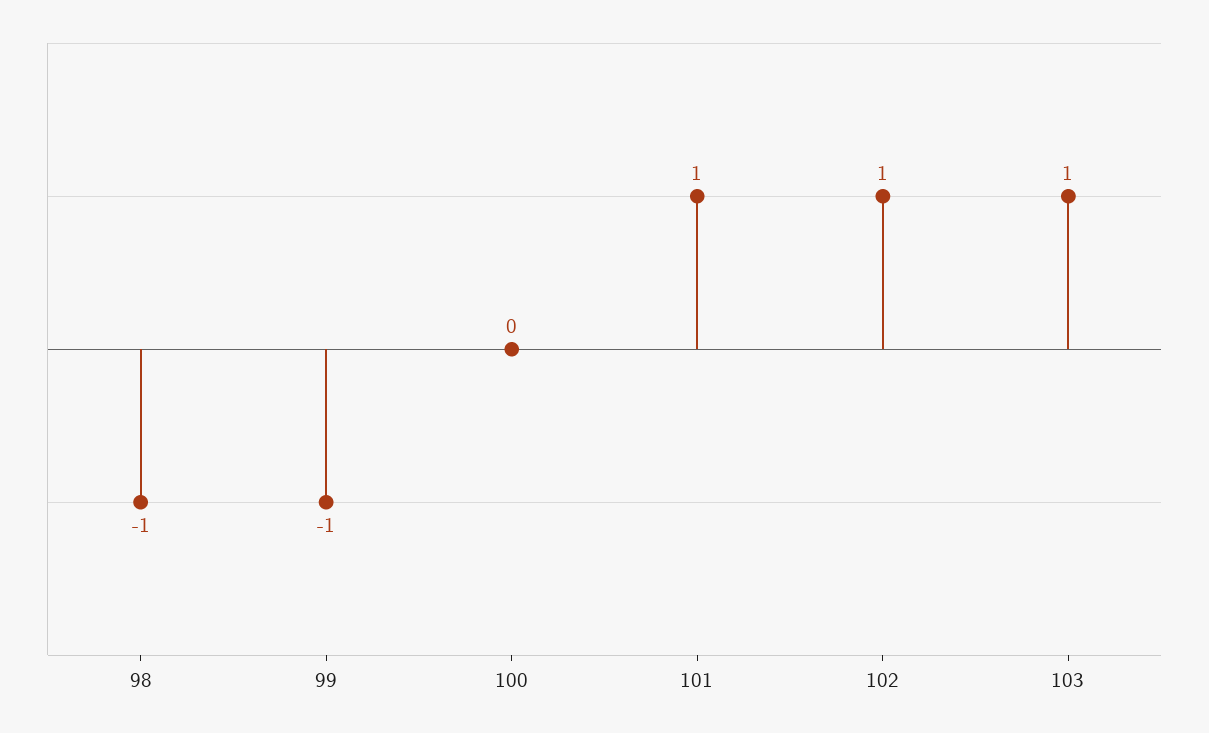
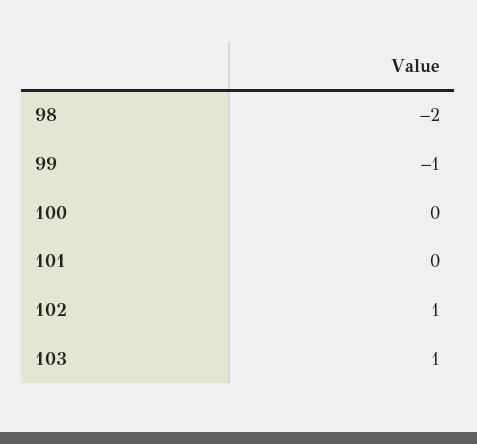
  {
-   "98": -1,
+   "98": -2,
    "99": -1,
    "100": 0,
-   "101": 1,
+   "101": 0,
    "102": 1,
    "103": 1
  }

